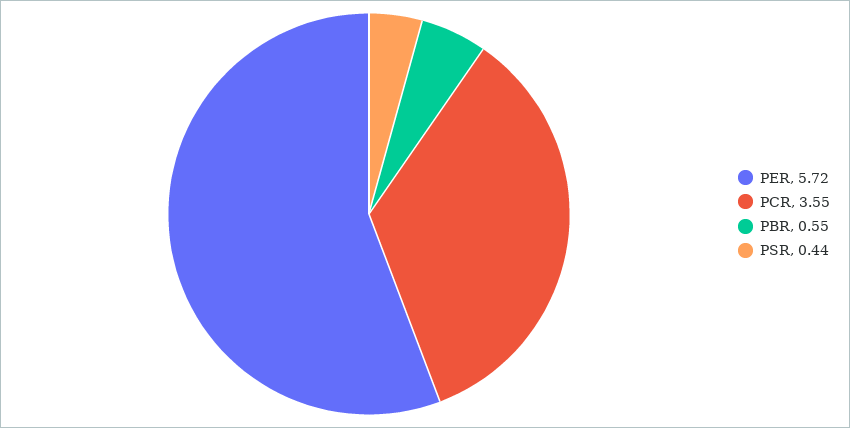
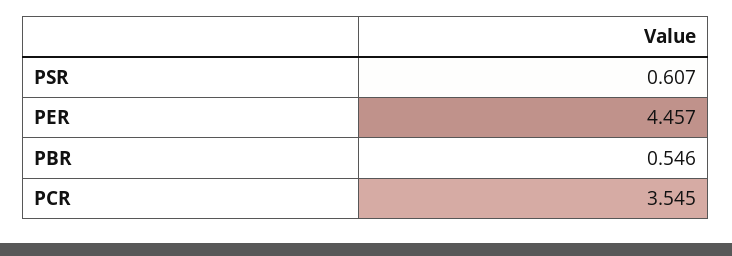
  {
-   "PER": 5.72,
+   "PER": 4.457,
    "PCR": 3.545,
    "PBR": 0.546,
-   "PSR": 0.44
+   "PSR": 0.607
  }

